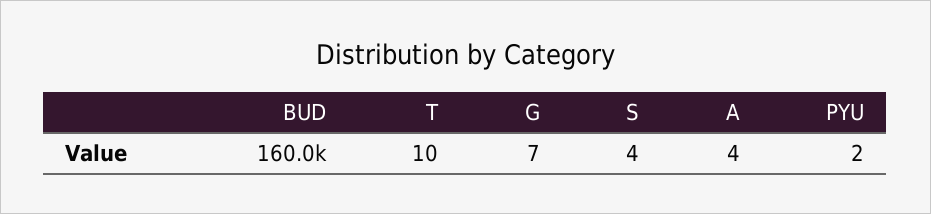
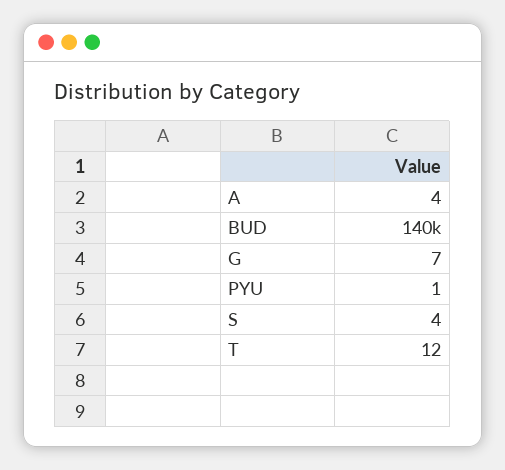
  {
-   "BUD": 160000,
+   "BUD": 140000,
-   "T": 10,
+   "T": 12,
    "G": 7,
    "S": 4,
    "A": 4,
-   "PYU": 2
+   "PYU": 1
  }

